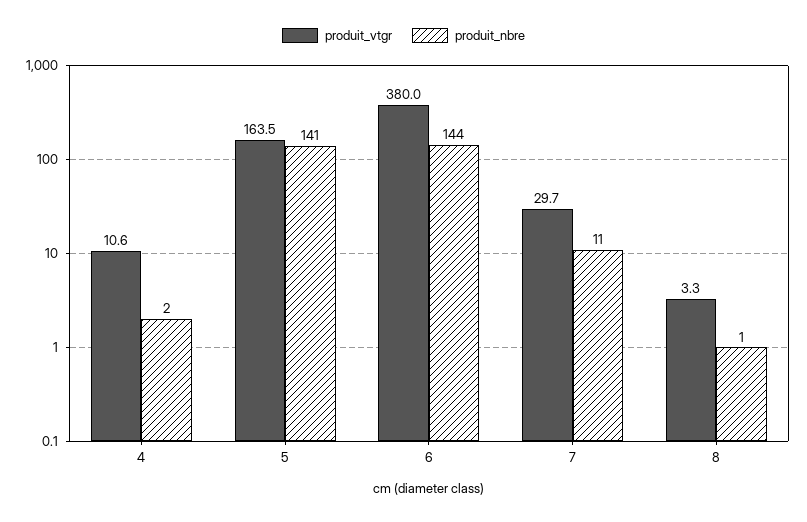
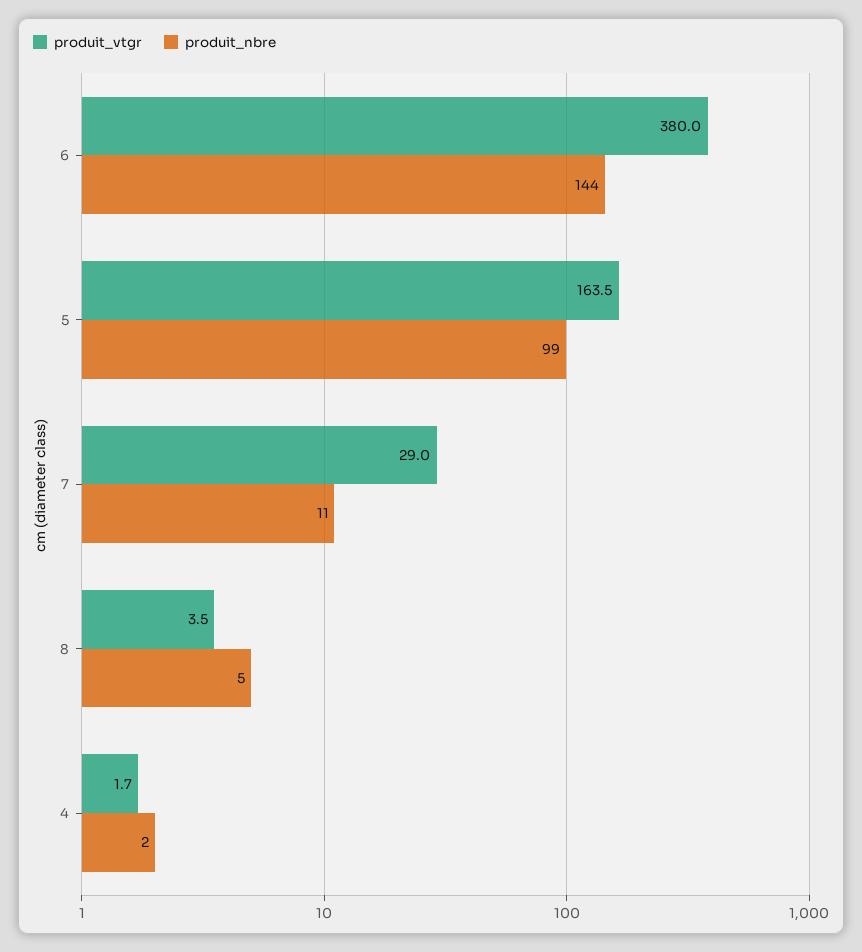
  {
    "produit_vtgr": {
-     "4": 10.6,
+     "4": 1.7,
      "5": 163.5,
      "6": 380,
-     "7": 29.7,
+     "7": 29,
-     "8": 3.3
+     "8": 3.5
    },
    "produit_nbre": {
      "4": 2,
-     "5": 141,
+     "5": 99,
      "6": 144,
      "7": 11,
-     "8": 1
+     "8": 5
    }
  }

